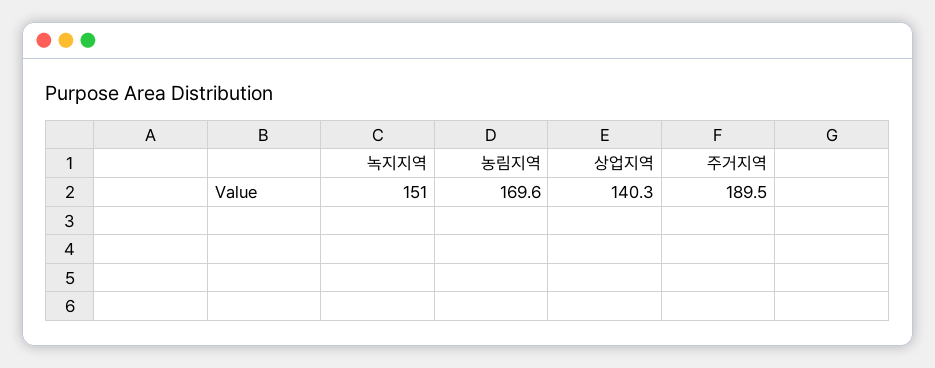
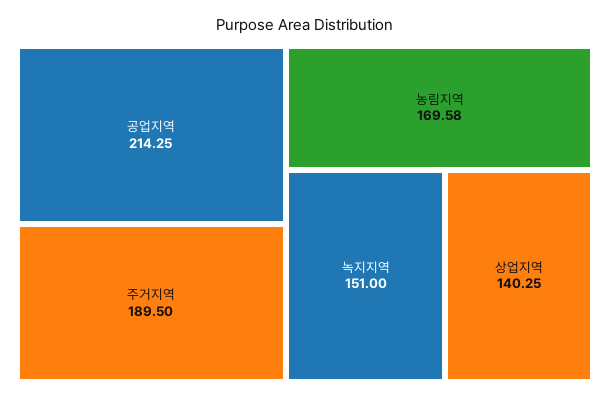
  {
    "녹지지역": 151,
    "농림지역": 169.58,
    "상업지역": 140.25,
-   "주거지역": 189.5
+   "주거지역": 189.5,
+   "공업지역": 214.25
  }

